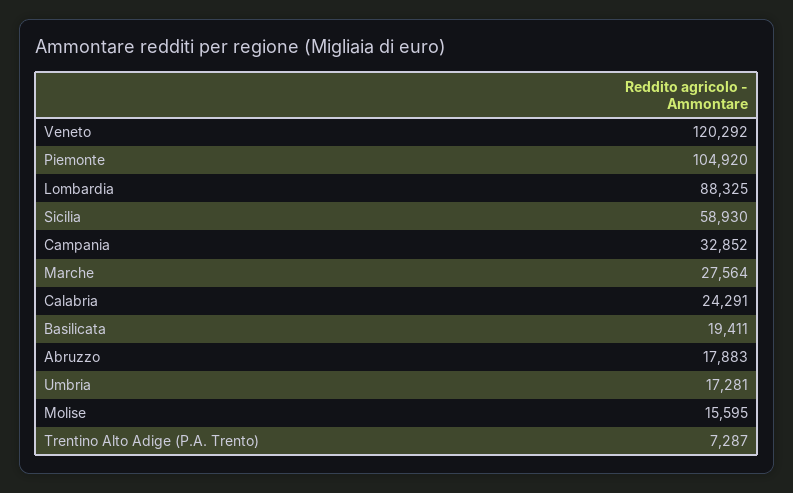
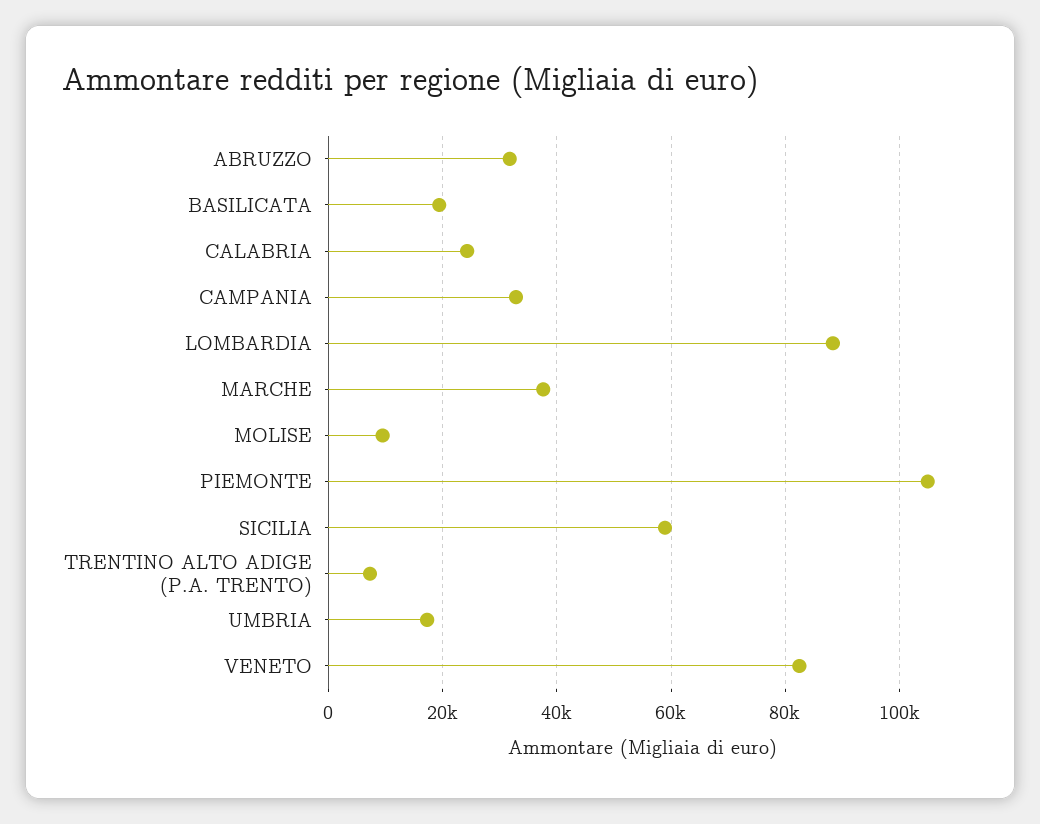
  {
-   "Veneto": 120292,
+   "Veneto": 82000,
    "Piemonte": 104920,
    "Lombardia": 88325,
    "Sicilia": 58930,
    "Campania": 32852,
-   "Marche": 27564,
+   "Marche": 38000,
    "Calabria": 24291,
    "Basilicata": 19411,
-   "Abruzzo": 17883,
+   "Abruzzo": 32000,
    "Umbria": 17281,
-   "Molise": 15595,
+   "Molise": 10000,
    "Trentino Alto Adige (P.A. Trento)": 7287
  }

